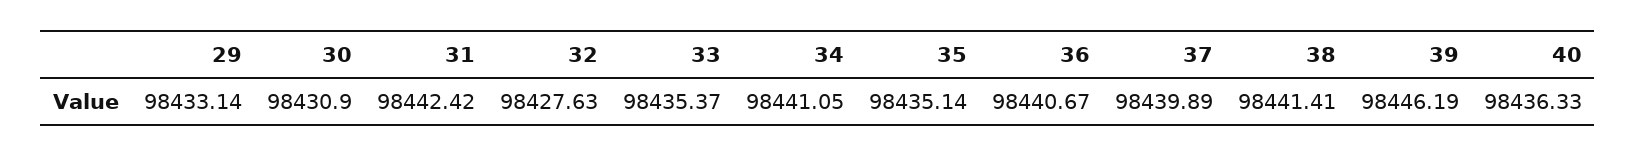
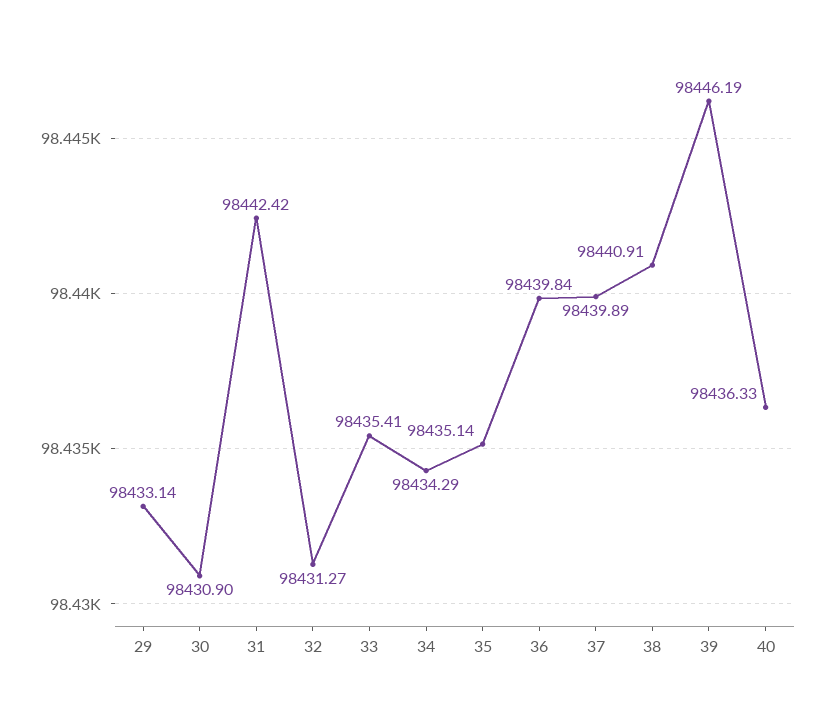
  {
    "29": 98433.14,
    "30": 98430.9,
    "31": 98442.42,
-   "32": 98427.63,
+   "32": 98431.27,
-   "33": 98435.37,
+   "33": 98435.41,
-   "34": 98441.05,
+   "34": 98434.29,
    "35": 98435.14,
-   "36": 98440.67,
+   "36": 98439.84,
    "37": 98439.89,
-   "38": 98441.41,
+   "38": 98440.91,
    "39": 98446.19,
    "40": 98436.33
  }

